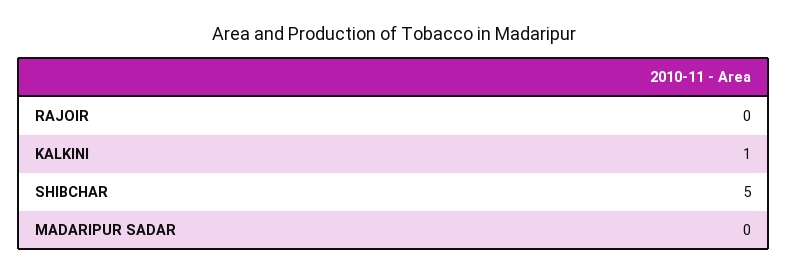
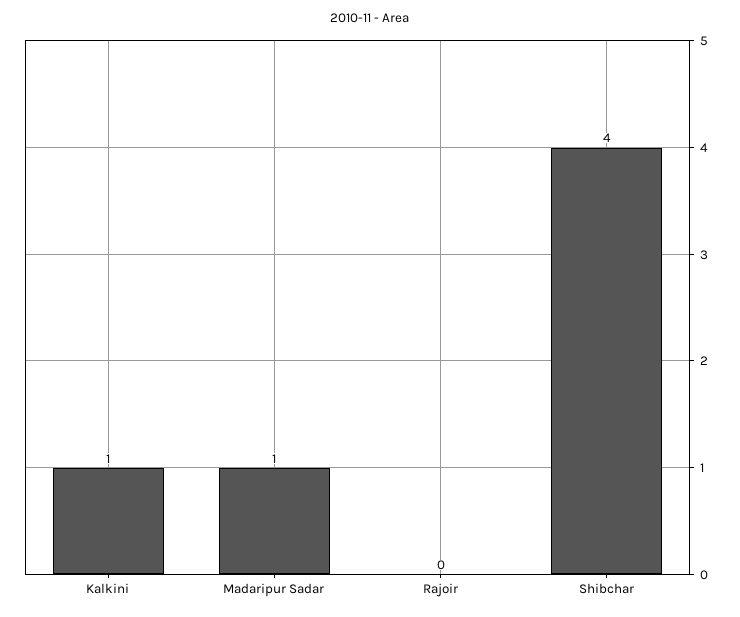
  {
    "RAJOIR": 0,
    "KALKINI": 1,
-   "SHIBCHAR": 5,
+   "SHIBCHAR": 4,
-   "MADARIPUR SADAR": 0
+   "MADARIPUR SADAR": 1
  }

